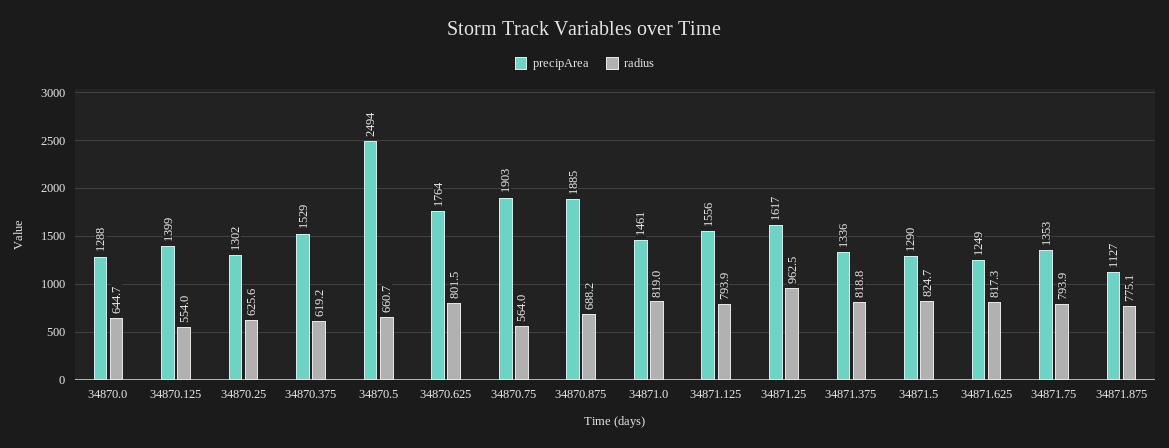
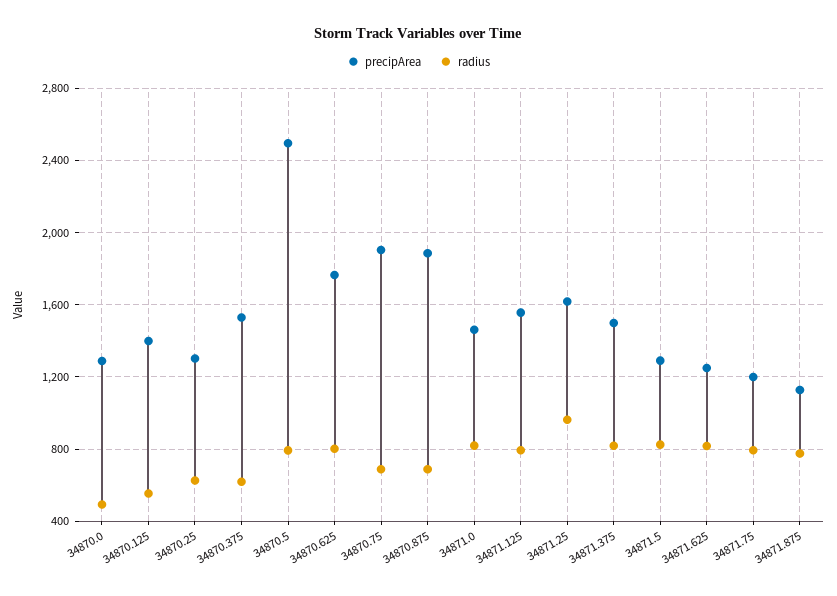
  {
    "precipArea": {
      "34870.0": 1288,
      "34870.125": 1399,
      "34870.25": 1302,
      "34870.375": 1529,
      "34870.5": 2494,
      "34870.625": 1764,
      "34870.75": 1903,
      "34870.875": 1885,
      "34871.0": 1461,
      "34871.125": 1556,
      "34871.25": 1617,
-     "34871.375": 1336,
+     "34871.375": 1500,
      "34871.5": 1290,
      "34871.625": 1249,
-     "34871.75": 1353,
+     "34871.75": 1200,
      "34871.875": 1127
    },
    "radius": {
-     "34870.0": 644.7,
+     "34870.0": 500,
      "34870.125": 554,
      "34870.25": 625.6,
      "34870.375": 619.2,
-     "34870.5": 660.7,
+     "34870.5": 800,
      "34870.625": 801.5,
-     "34870.75": 564,
+     "34870.75": 700,
      "34870.875": 688.2,
      "34871.0": 819,
      "34871.125": 793.9,
      "34871.25": 962.5,
      "34871.375": 818.8,
      "34871.5": 824.7,
      "34871.625": 817.3,
      "34871.75": 793.9,
      "34871.875": 775.1
    }
  }

